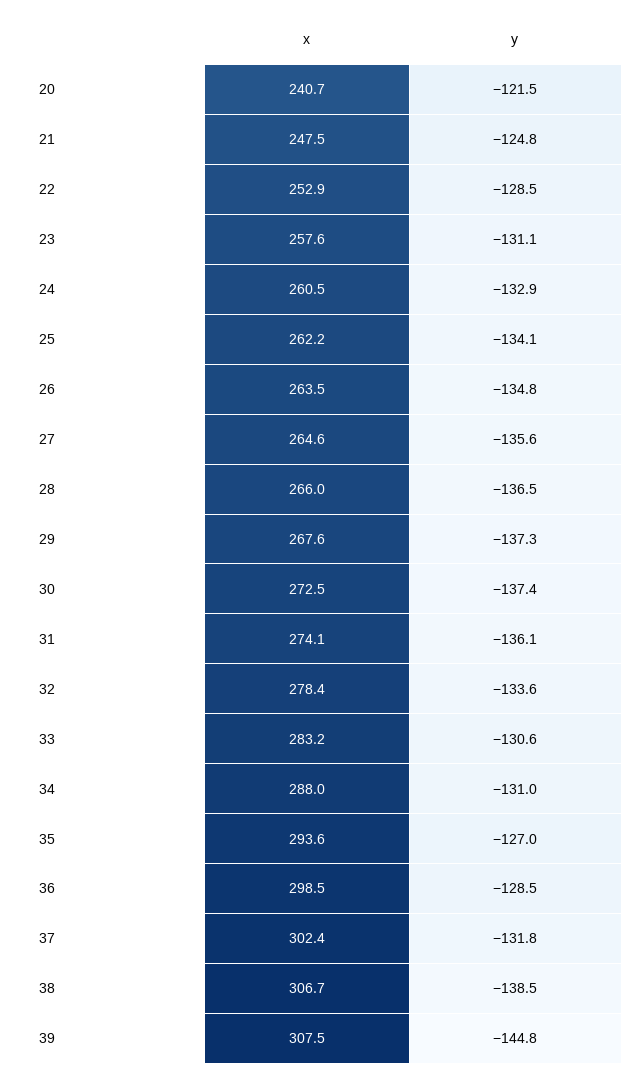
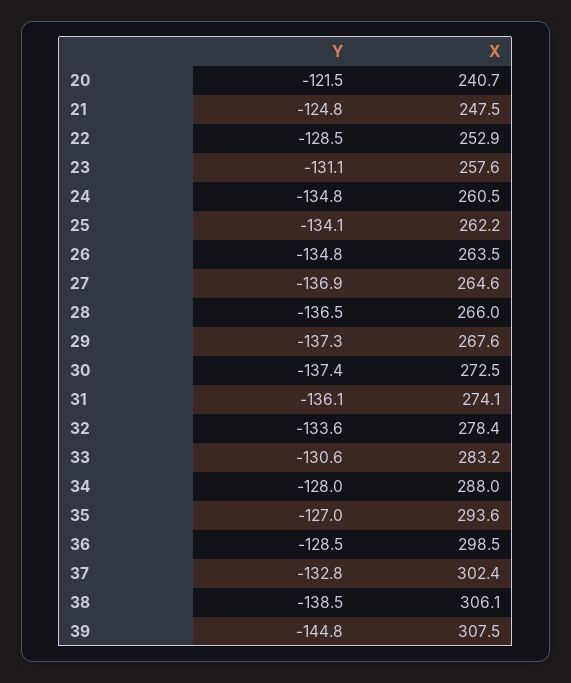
  {
    "x": {
      "20": 240.7,
      "21": 247.5,
      "22": 252.9,
      "23": 257.6,
      "24": 260.5,
      "25": 262.2,
      "26": 263.5,
      "27": 264.6,
      "28": 266,
      "29": 267.6,
      "30": 272.5,
      "31": 274.1,
      "32": 278.4,
      "33": 283.2,
      "34": 288,
      "35": 293.6,
      "36": 298.5,
      "37": 302.4,
-     "38": 306.7,
+     "38": 306.1,
      "39": 307.5
    },
    "y": {
      "20": -121.5,
      "21": -124.8,
      "22": -128.5,
      "23": -131.1,
-     "24": -132.9,
+     "24": -134.8,
      "25": -134.1,
      "26": -134.8,
-     "27": -135.6,
+     "27": -136.9,
      "28": -136.5,
      "29": -137.3,
      "30": -137.4,
      "31": -136.1,
      "32": -133.6,
      "33": -130.6,
-     "34": -131,
+     "34": -128,
      "35": -127,
      "36": -128.5,
-     "37": -131.8,
+     "37": -132.8,
      "38": -138.5,
      "39": -144.8
    }
  }

